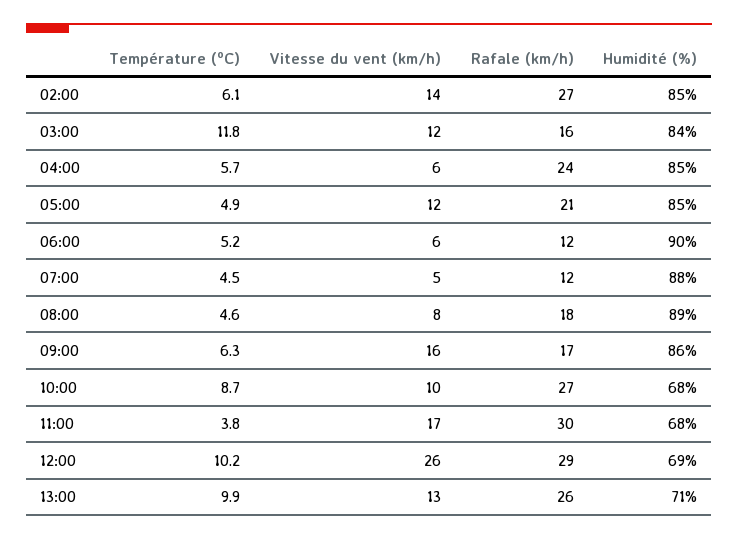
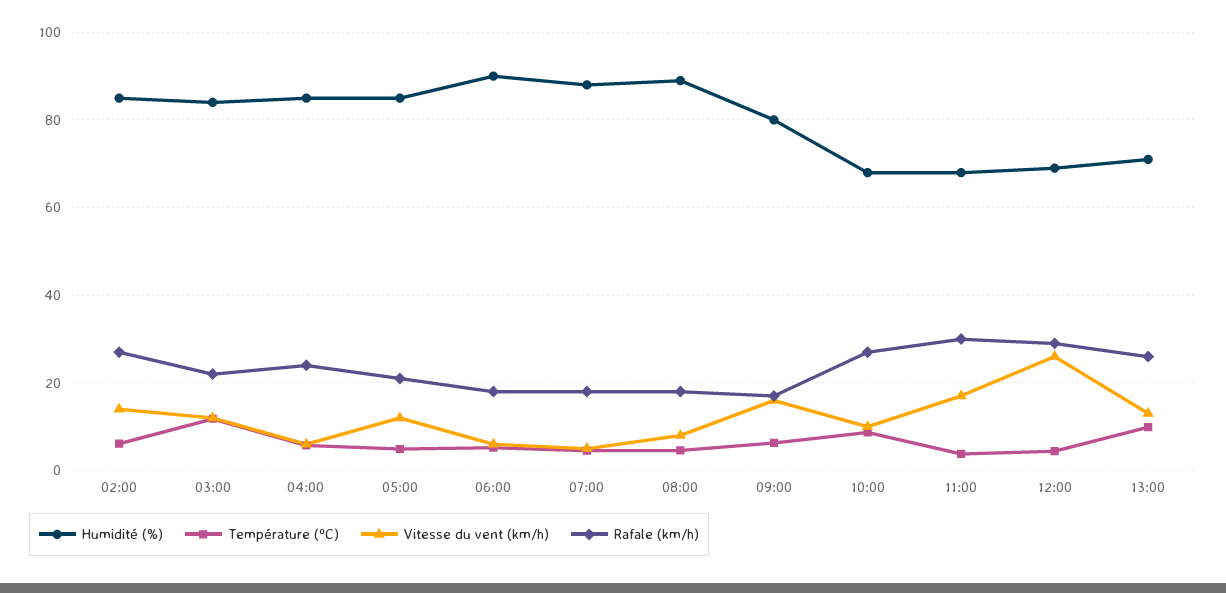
  {
    "Température (ºC)": {
      "02:00": 6.1,
      "03:00": 11.8,
      "04:00": 5.7,
      "05:00": 4.9,
      "06:00": 5.2,
      "07:00": 4.5,
      "08:00": 4.6,
      "09:00": 6.3,
      "10:00": 8.7,
      "11:00": 3.8,
-     "12:00": 10.2,
+     "12:00": 4,
      "13:00": 9.9
    },
    "Vitesse du vent (km/h)": {
      "02:00": 14,
      "03:00": 12,
      "04:00": 6,
      "05:00": 12,
      "06:00": 6,
      "07:00": 5,
      "08:00": 8,
      "09:00": 16,
      "10:00": 10,
      "11:00": 17,
      "12:00": 26,
      "13:00": 13
    },
    "Rafale (km/h)": {
      "02:00": 27,
-     "03:00": 16,
+     "03:00": 22,
      "04:00": 24,
      "05:00": 21,
-     "06:00": 12,
+     "06:00": 18,
-     "07:00": 12,
+     "07:00": 18,
      "08:00": 18,
      "09:00": 17,
      "10:00": 27,
      "11:00": 30,
      "12:00": 29,
      "13:00": 26
    },
    "Humidité (%)": {
      "02:00": 85,
      "03:00": 84,
      "04:00": 85,
      "05:00": 85,
      "06:00": 90,
      "07:00": 88,
      "08:00": 89,
-     "09:00": 86,
+     "09:00": 80,
      "10:00": 68,
      "11:00": 68,
      "12:00": 69,
      "13:00": 71
    }
  }

